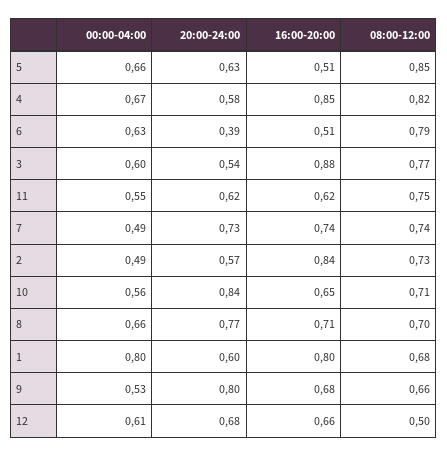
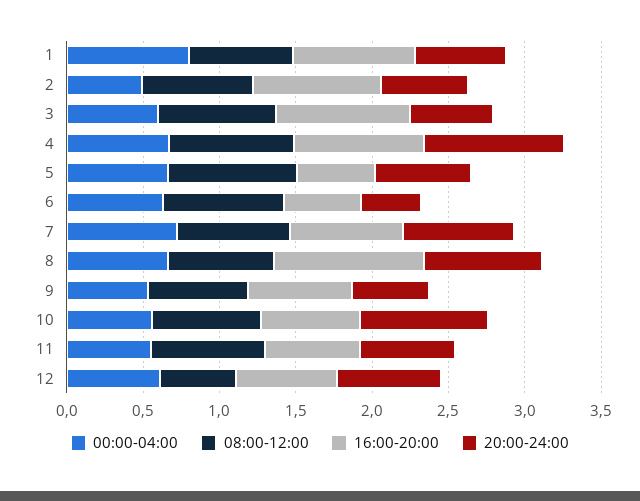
  {
    "00:00-04:00": {
      "5": 0.66,
      "4": 0.67,
      "6": 0.63,
      "3": 0.6,
      "11": 0.55,
-     "7": 0.49,
+     "7": 0.7,
      "2": 0.49,
      "10": 0.56,
      "8": 0.66,
      "1": 0.8,
      "9": 0.53,
      "12": 0.61
    },
    "20:00-24:00": {
      "5": 0.63,
-     "4": 0.58,
+     "4": 0.9,
      "6": 0.39,
      "3": 0.54,
      "11": 0.62,
      "7": 0.73,
      "2": 0.57,
      "10": 0.84,
      "8": 0.77,
      "1": 0.6,
-     "9": 0.8,
+     "9": 0.5,
      "12": 0.68
    },
    "16:00-20:00": {
      "5": 0.51,
      "4": 0.85,
      "6": 0.51,
      "3": 0.88,
      "11": 0.62,
      "7": 0.74,
      "2": 0.84,
      "10": 0.65,
-     "8": 0.71,
+     "8": 1,
      "1": 0.8,
      "9": 0.68,
      "12": 0.66
    },
    "08:00-12:00": {
      "5": 0.85,
      "4": 0.82,
      "6": 0.79,
      "3": 0.77,
      "11": 0.75,
      "7": 0.74,
      "2": 0.73,
      "10": 0.71,
      "8": 0.7,
      "1": 0.68,
      "9": 0.66,
      "12": 0.5
    }
  }

